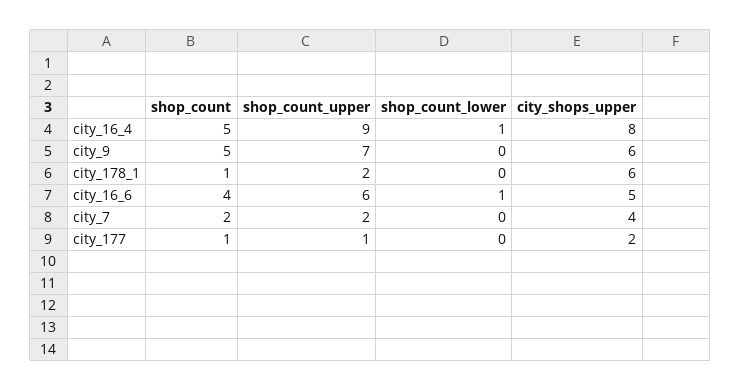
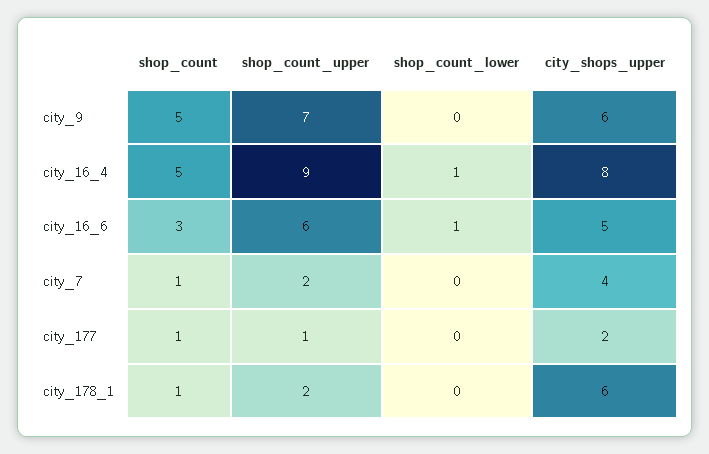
  {
    "shop_count": {
      "city_16_4": 5,
      "city_9": 5,
      "city_178_1": 1,
-     "city_16_6": 4,
+     "city_16_6": 3,
-     "city_7": 2,
+     "city_7": 1,
      "city_177": 1
    },
    "shop_count_upper": {
      "city_16_4": 9,
      "city_9": 7,
      "city_178_1": 2,
      "city_16_6": 6,
      "city_7": 2,
      "city_177": 1
    },
    "shop_count_lower": {
      "city_16_4": 1,
      "city_9": 0,
      "city_178_1": 0,
      "city_16_6": 1,
      "city_7": 0,
      "city_177": 0
    },
    "city_shops_upper": {
      "city_16_4": 8,
      "city_9": 6,
      "city_178_1": 6,
      "city_16_6": 5,
      "city_7": 4,
      "city_177": 2
    }
  }

